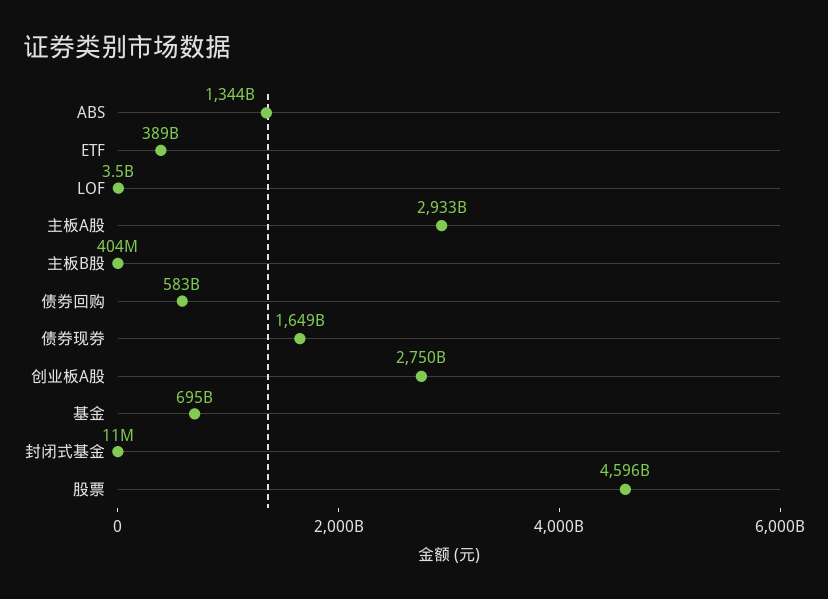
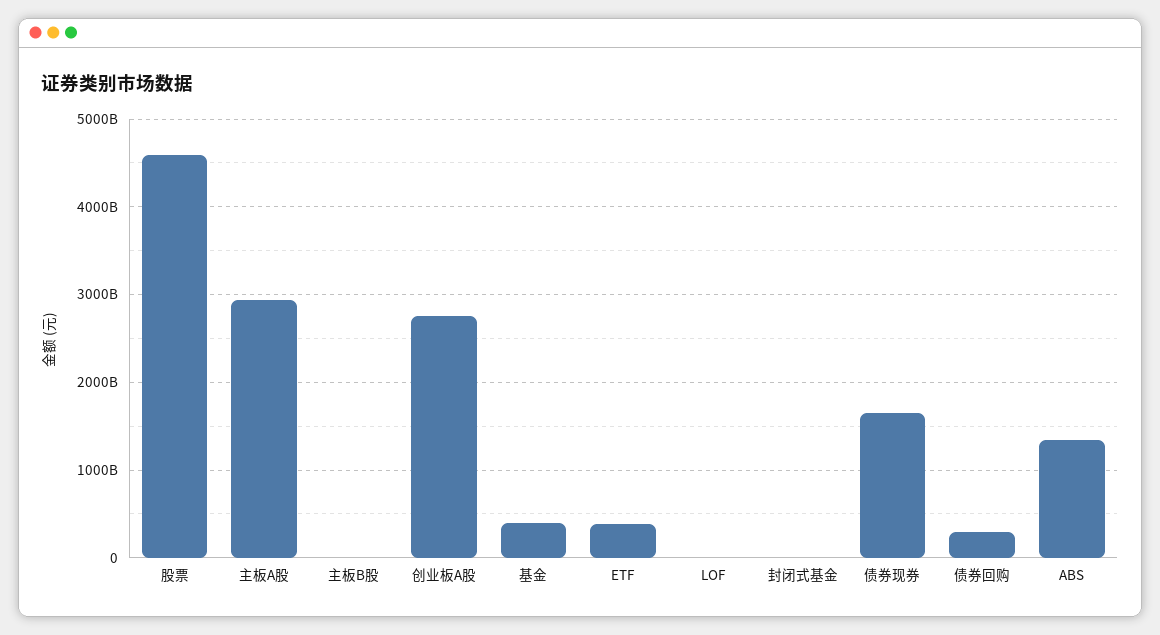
  {
    "ABS": 1344000000000,
    "ETF": 389000000000,
    "LOF": 3500000000,
    "主板A股": 2933000000000,
    "主板B股": 404000000,
-   "债券回购": 583000000000,
+   "债券回购": 300000000000,
    "债券现券": 1649000000000,
    "创业板A股": 2750000000000,
-   "基金": 695000000000,
+   "基金": 400000000000,
    "封闭式基金": 11000000,
    "股票": 4596000000000
  }

